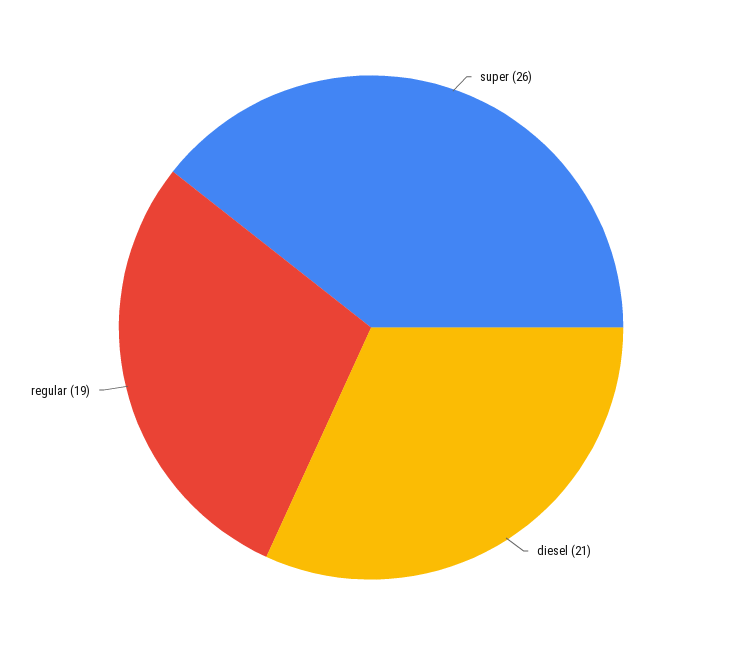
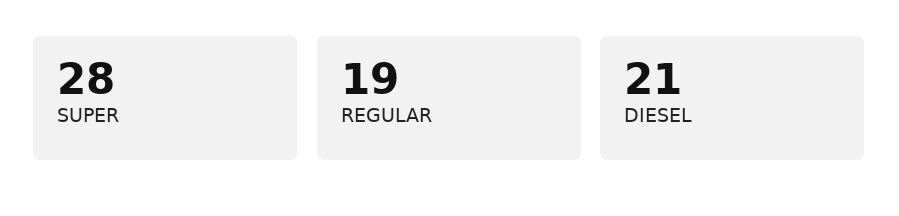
  {
-   "super": 26,
+   "super": 28,
    "diesel": 21,
    "regular": 19
  }

